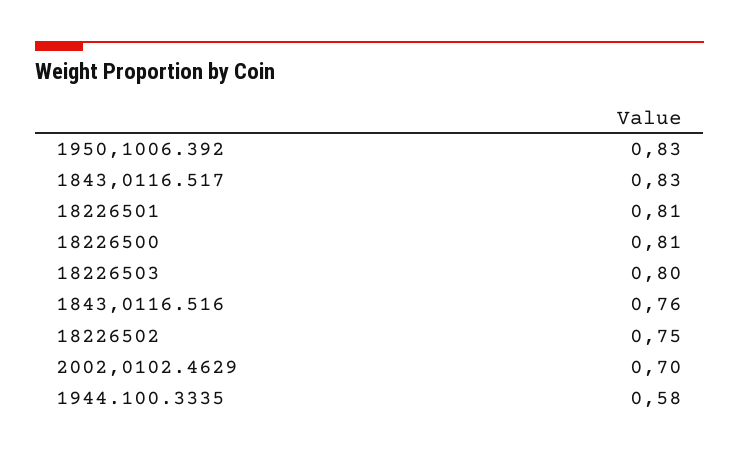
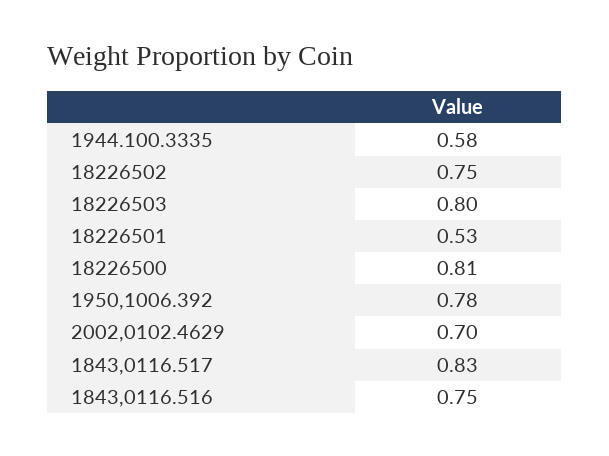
  {
-   "1950,1006.392": 0.83,
+   "1950,1006.392": 0.78,
    "1843,0116.517": 0.83,
-   "18226501": 0.81,
+   "18226501": 0.53,
    "18226500": 0.81,
    "18226503": 0.8,
-   "1843,0116.516": 0.76,
+   "1843,0116.516": 0.75,
    "18226502": 0.75,
    "2002,0102.4629": 0.7,
    "1944.100.3335": 0.58
  }

